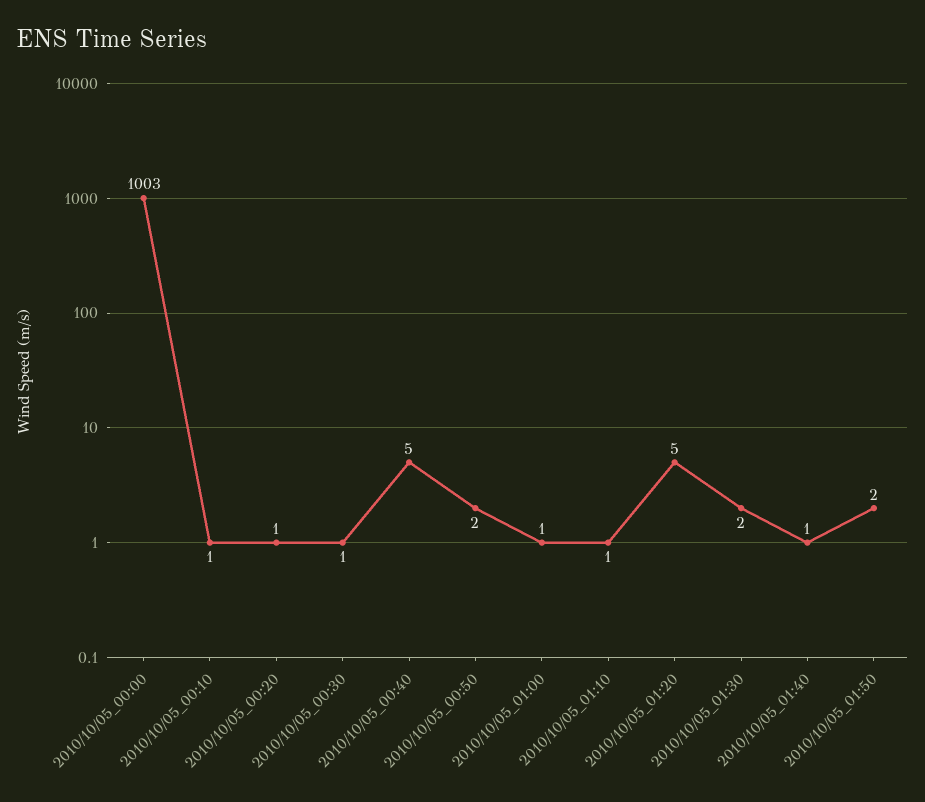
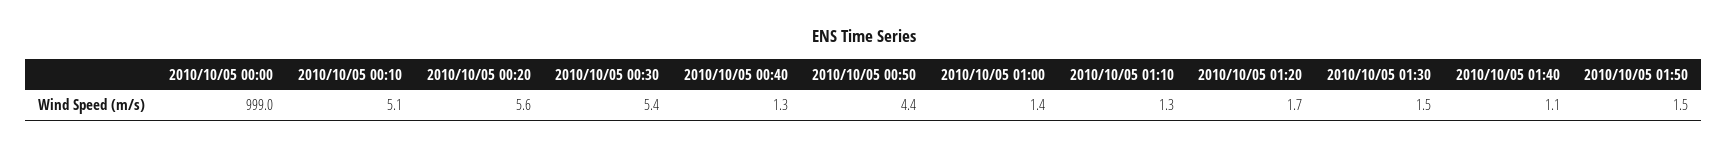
  {
-   "2010/10/05_00:00": 1003,
+   "2010/10/05_00:00": 999,
-   "2010/10/05_00:10": 1,
+   "2010/10/05_00:10": 5.1,
-   "2010/10/05_00:20": 1,
+   "2010/10/05_00:20": 5.6,
-   "2010/10/05_00:30": 1,
+   "2010/10/05_00:30": 5.4,
-   "2010/10/05_00:40": 5,
+   "2010/10/05_00:40": 1.3,
-   "2010/10/05_00:50": 2,
+   "2010/10/05_00:50": 4.4,
    "2010/10/05_01:00": 1.4,
    "2010/10/05_01:10": 1.3,
-   "2010/10/05_01:20": 5,
+   "2010/10/05_01:20": 1.7,
    "2010/10/05_01:30": 1.5,
    "2010/10/05_01:40": 1.1,
    "2010/10/05_01:50": 1.5
  }

